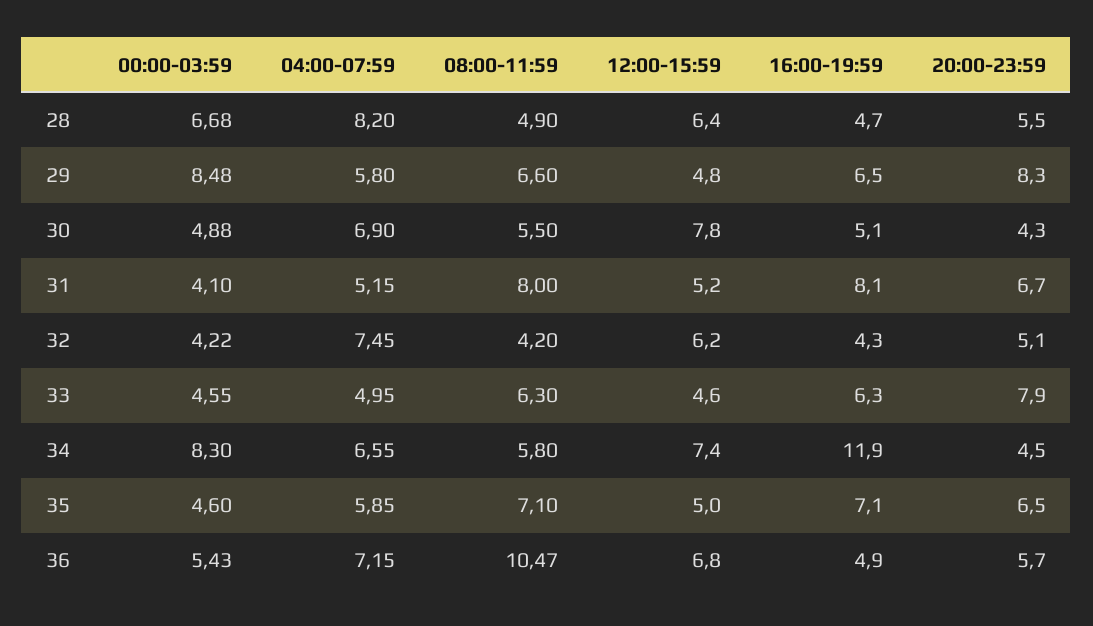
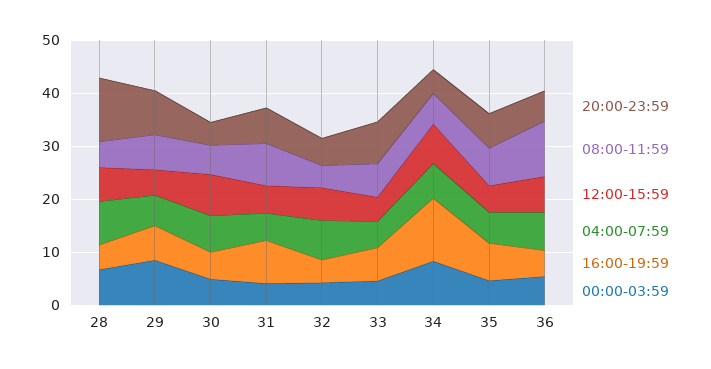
  {
    "00:00-03:59": {
      "28": 6.68,
      "29": 8.48,
      "30": 4.88,
      "31": 4.1,
      "32": 4.22,
      "33": 4.55,
      "34": 8.3,
      "35": 4.6,
      "36": 5.43
    },
    "04:00-07:59": {
      "28": 8.2,
      "29": 5.8,
      "30": 6.9,
      "31": 5.15,
      "32": 7.45,
      "33": 4.95,
      "34": 6.55,
      "35": 5.85,
      "36": 7.15
    },
    "08:00-11:59": {
      "28": 4.9,
      "29": 6.6,
      "30": 5.5,
      "31": 8,
      "32": 4.2,
      "33": 6.3,
      "34": 5.8,
      "35": 7.1,
      "36": 10.47
    },
    "12:00-15:59": {
      "28": 6.4,
      "29": 4.8,
      "30": 7.8,
      "31": 5.2,
      "32": 6.2,
      "33": 4.6,
      "34": 7.4,
      "35": 5,
      "36": 6.8
    },
    "16:00-19:59": {
      "28": 4.7,
      "29": 6.5,
      "30": 5.1,
      "31": 8.1,
      "32": 4.3,
      "33": 6.3,
      "34": 11.9,
      "35": 7.1,
      "36": 4.9
    },
    "20:00-23:59": {
-     "28": 5.5,
+     "28": 12,
      "29": 8.3,
      "30": 4.3,
      "31": 6.7,
      "32": 5.1,
      "33": 7.9,
      "34": 4.5,
      "35": 6.5,
      "36": 5.7
    }
  }

